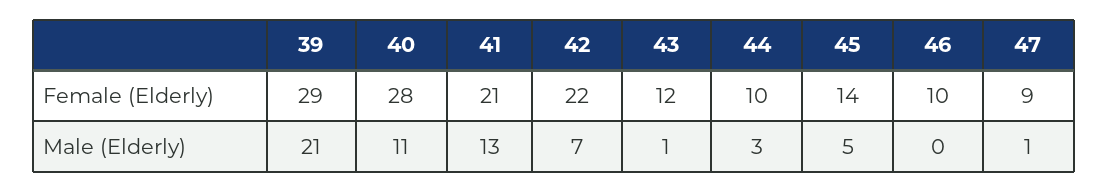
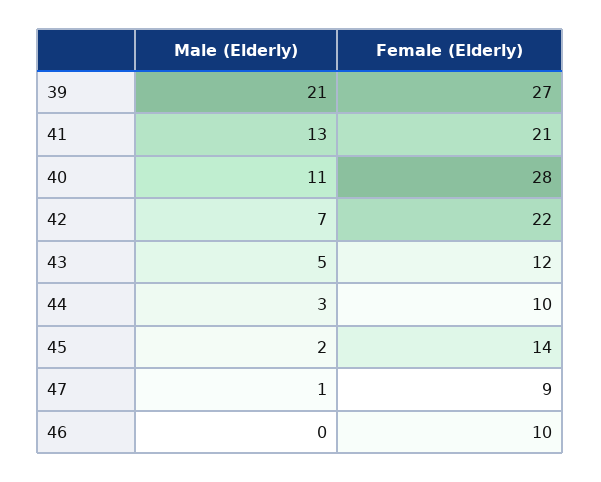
  {
    "39": {
-     "Female (Elderly)": 29,
+     "Female (Elderly)": 27,
      "Male (Elderly)": 21
    },
    "40": {
      "Female (Elderly)": 28,
      "Male (Elderly)": 11
    },
    "41": {
      "Female (Elderly)": 21,
      "Male (Elderly)": 13
    },
    "42": {
      "Female (Elderly)": 22,
      "Male (Elderly)": 7
    },
    "43": {
      "Female (Elderly)": 12,
-     "Male (Elderly)": 1
+     "Male (Elderly)": 5
    },
    "44": {
      "Female (Elderly)": 10,
      "Male (Elderly)": 3
    },
    "45": {
      "Female (Elderly)": 14,
-     "Male (Elderly)": 5
+     "Male (Elderly)": 2
    },
    "46": {
      "Female (Elderly)": 10,
      "Male (Elderly)": 0
    },
    "47": {
      "Female (Elderly)": 9,
      "Male (Elderly)": 1
    }
  }

